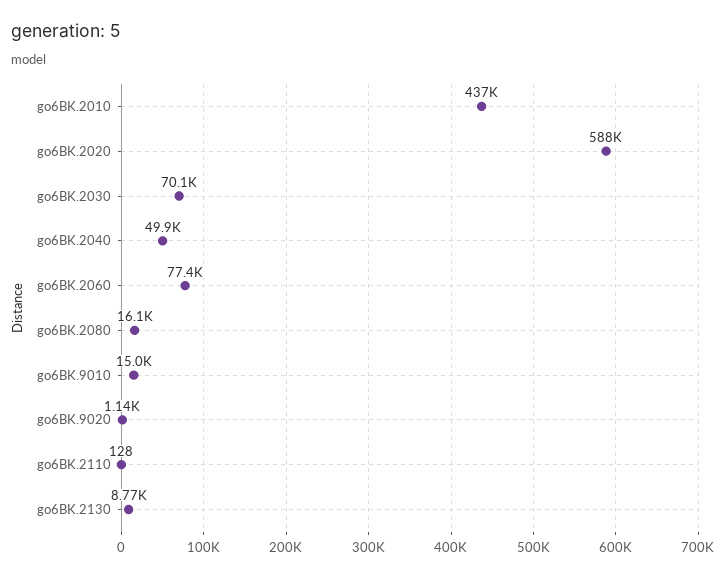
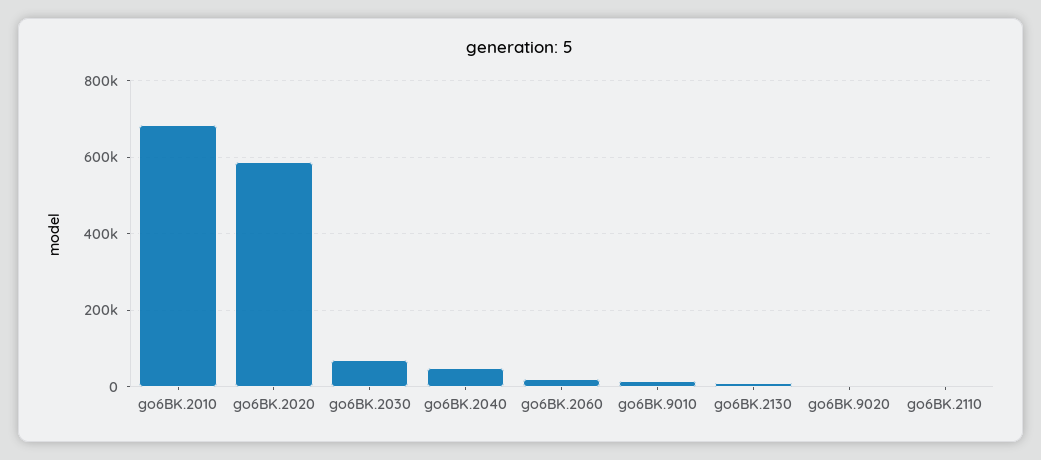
  {
-   "go6BK.2010": 437000,
+   "go6BK.2010": 680000,
    "go6BK.2020": 588000,
    "go6BK.2030": 70100,
    "go6BK.2040": 49900,
-   "go6BK.2060": 77400,
+   "go6BK.2060": 20000,
-   "go6BK.2080": 16100,
    "go6BK.9010": 15000,
    "go6BK.9020": 1140,
    "go6BK.2110": 128,
    "go6BK.2130": 8770
  }

